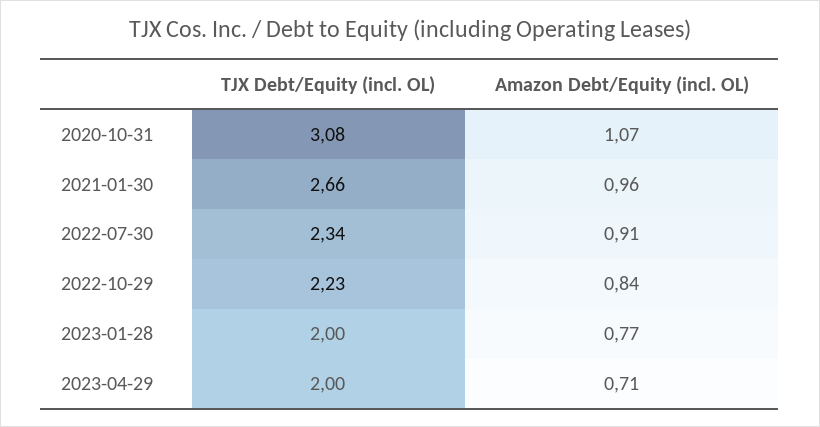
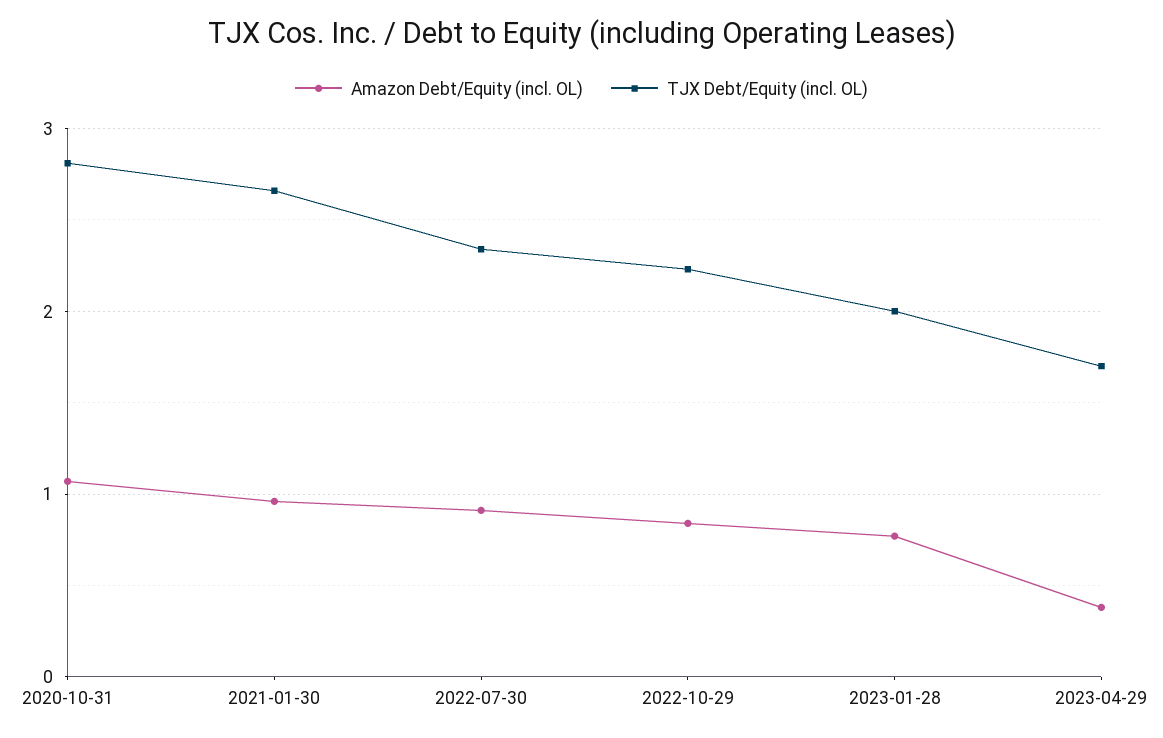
  {
    "TJX Debt/Equity (incl. OL)": {
-     "2020-10-31": 3.08,
+     "2020-10-31": 2.8,
      "2021-01-30": 2.66,
      "2022-07-30": 2.34,
      "2022-10-29": 2.23,
      "2023-01-28": 2,
-     "2023-04-29": 2
+     "2023-04-29": 1.7
    },
    "Amazon Debt/Equity (incl. OL)": {
      "2020-10-31": 1.07,
      "2021-01-30": 0.96,
      "2022-07-30": 0.91,
      "2022-10-29": 0.84,
      "2023-01-28": 0.77,
-     "2023-04-29": 0.71
+     "2023-04-29": 0.4
    }
  }

